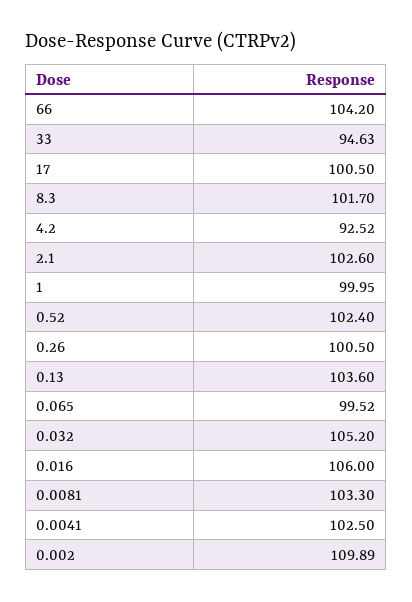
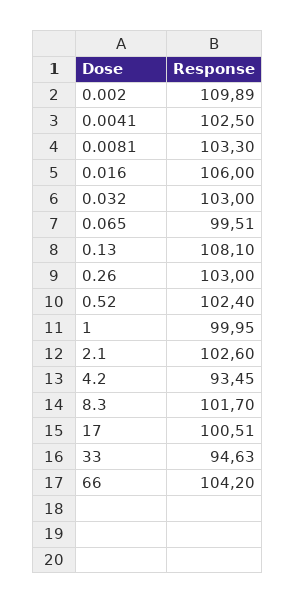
  {
    "66": 104.2,
    "33": 94.63,
-   "17": 100.5,
+   "17": 100.51,
    "8.3": 101.7,
-   "4.2": 92.52,
+   "4.2": 93.45,
    "2.1": 102.6,
    "1": 99.95,
    "0.52": 102.4,
-   "0.26": 100.5,
+   "0.26": 103,
-   "0.13": 103.6,
+   "0.13": 108.1,
-   "0.065": 99.52,
+   "0.065": 99.51,
-   "0.032": 105.2,
+   "0.032": 103,
    "0.016": 106,
    "0.0081": 103.3,
    "0.0041": 102.5,
    "0.002": 109.89
  }

